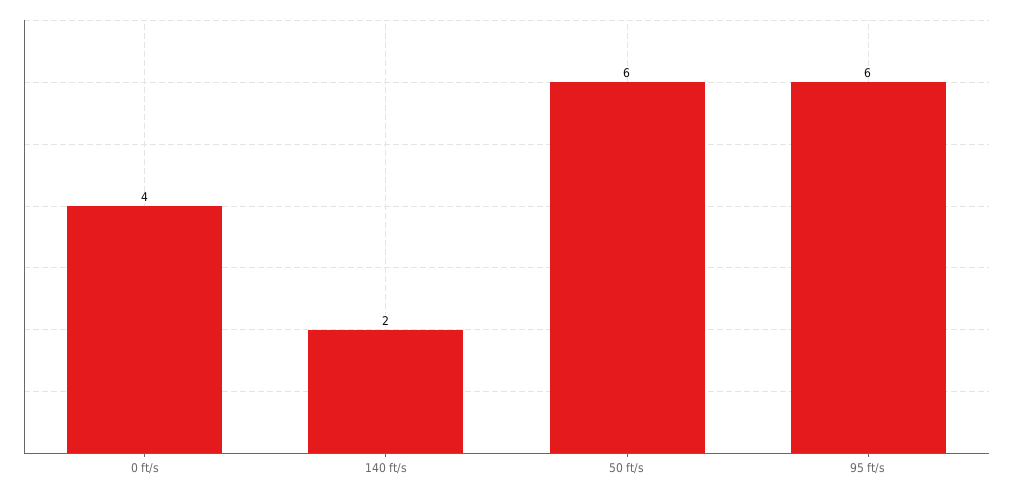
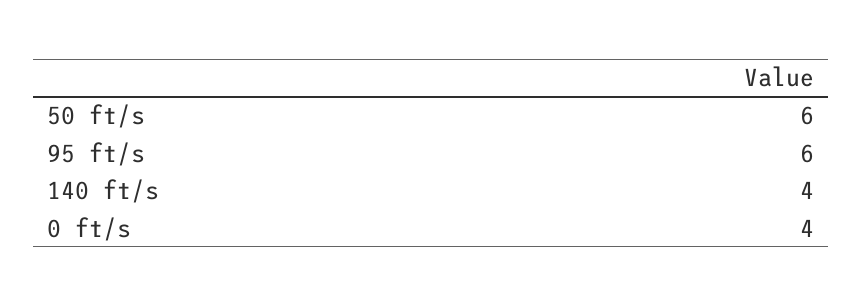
  {
    "0 ft/s": 4,
-   "140 ft/s": 2,
+   "140 ft/s": 4,
    "50 ft/s": 6,
    "95 ft/s": 6
  }

